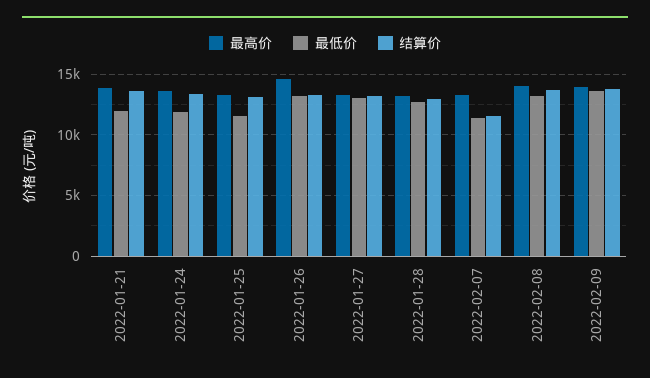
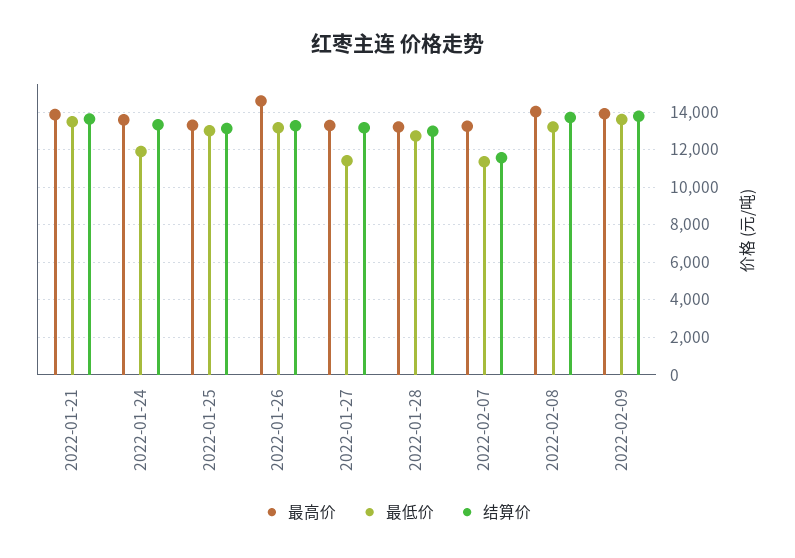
  {
    "最高价": {
      "2022-01-21": 14000,
      "2022-01-24": 13500,
      "2022-01-25": 13500,
      "2022-01-26": 14500,
      "2022-01-27": 13500,
      "2022-01-28": 13000,
      "2022-02-07": 13500,
      "2022-02-08": 14000,
      "2022-02-09": 14000
    },
    "最低价": {
-     "2022-01-21": 12000,
+     "2022-01-21": 13500,
      "2022-01-24": 12000,
-     "2022-01-25": 11500,
+     "2022-01-25": 13000,
      "2022-01-26": 13000,
-     "2022-01-27": 13000,
+     "2022-01-27": 11500,
      "2022-01-28": 12500,
      "2022-02-07": 11500,
      "2022-02-08": 13000,
      "2022-02-09": 13500
    },
    "结算价": {
      "2022-01-21": 13500,
      "2022-01-24": 13500,
      "2022-01-25": 13000,
      "2022-01-26": 13500,
      "2022-01-27": 13000,
      "2022-01-28": 13000,
      "2022-02-07": 11500,
      "2022-02-08": 13500,
      "2022-02-09": 14000
    }
  }

